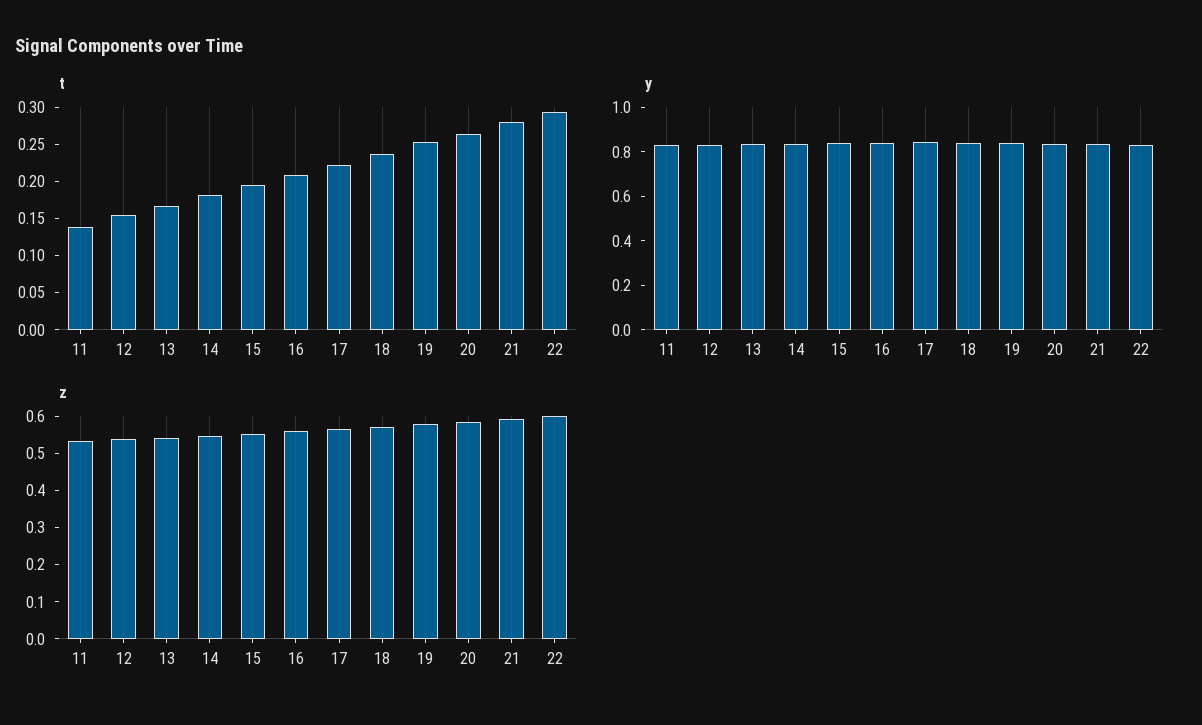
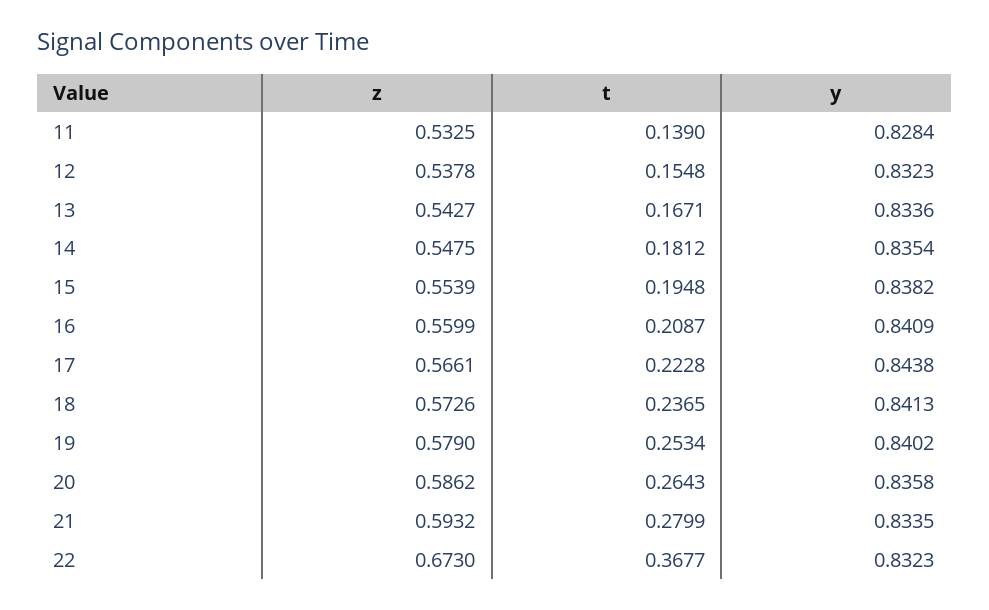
  {
    "t": {
      "11": 0.139,
      "12": 0.1548,
      "13": 0.1671,
      "14": 0.1812,
      "15": 0.1948,
      "16": 0.2087,
      "17": 0.2228,
      "18": 0.2365,
      "19": 0.2534,
      "20": 0.2643,
      "21": 0.2799,
-     "22": 0.3
+     "22": 0.3677
    },
    "y": {
      "11": 0.8284,
      "12": 0.8323,
      "13": 0.8336,
      "14": 0.8354,
      "15": 0.8382,
      "16": 0.8409,
      "17": 0.8438,
      "18": 0.8413,
      "19": 0.8402,
      "20": 0.8358,
      "21": 0.8335,
      "22": 0.8323
    },
    "z": {
      "11": 0.5325,
      "12": 0.5378,
      "13": 0.5427,
      "14": 0.5475,
      "15": 0.5539,
      "16": 0.5599,
      "17": 0.5661,
      "18": 0.5726,
      "19": 0.579,
      "20": 0.5862,
      "21": 0.5932,
-     "22": 0.6
+     "22": 0.673
    }
  }

